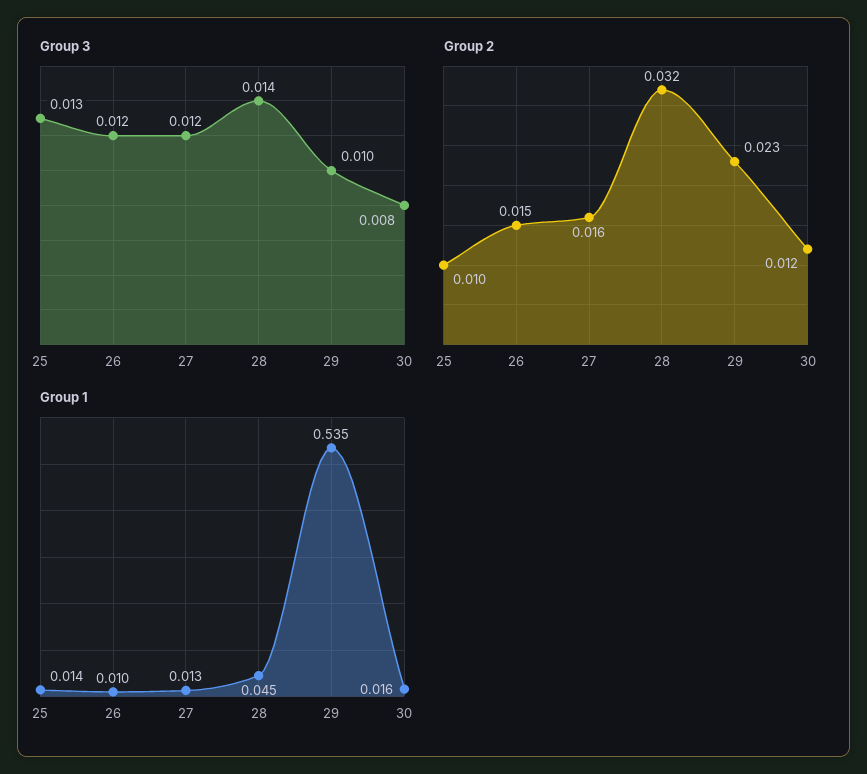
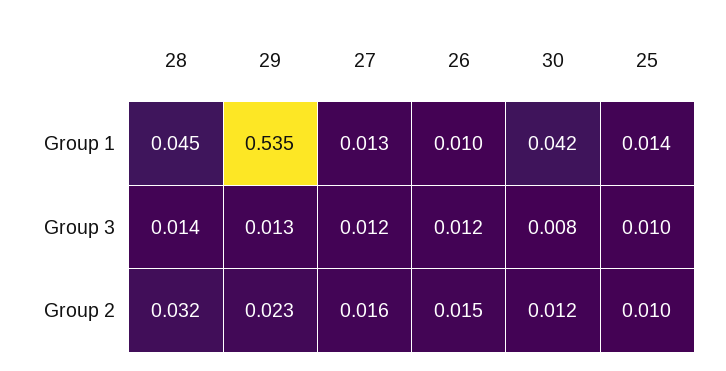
  {
    "Group 3": {
-     "25": 0.013,
+     "25": 0.01,
      "26": 0.012,
      "27": 0.012,
      "28": 0.014,
-     "29": 0.01,
+     "29": 0.013,
      "30": 0.008
    },
    "Group 2": {
      "25": 0.01,
      "26": 0.015,
      "27": 0.016,
      "28": 0.032,
      "29": 0.023,
      "30": 0.012
    },
    "Group 1": {
      "25": 0.014,
      "26": 0.01,
      "27": 0.013,
      "28": 0.045,
      "29": 0.535,
-     "30": 0.016
+     "30": 0.042
    }
  }

